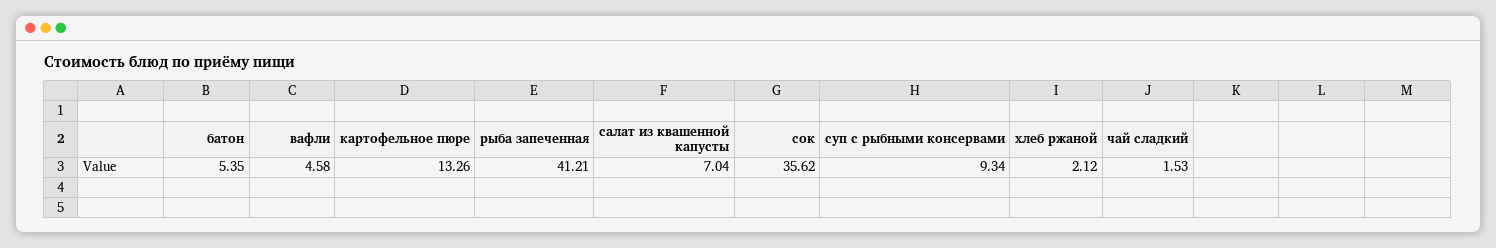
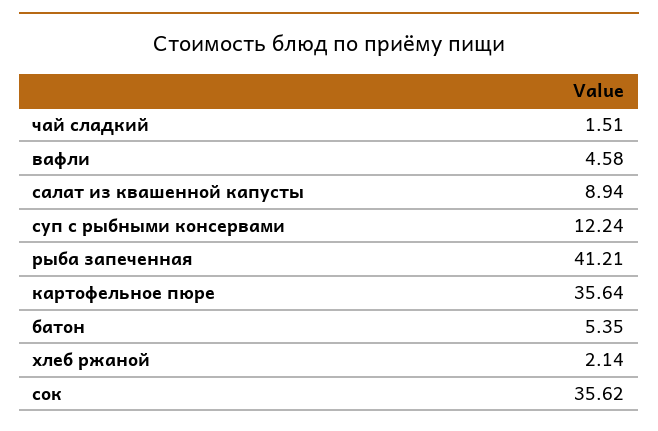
  {
    "батон": 5.35,
    "вафли": 4.58,
-   "картофельное пюре": 13.26,
+   "картофельное пюре": 35.64,
    "рыба запеченная": 41.21,
-   "салат из квашенной капусты": 7.04,
+   "салат из квашенной капусты": 8.94,
    "сок": 35.62,
-   "суп с рыбными консервами": 9.34,
+   "суп с рыбными консервами": 12.24,
-   "хлеб ржаной": 2.12,
+   "хлеб ржаной": 2.14,
-   "чай сладкий": 1.53
+   "чай сладкий": 1.51
  }

